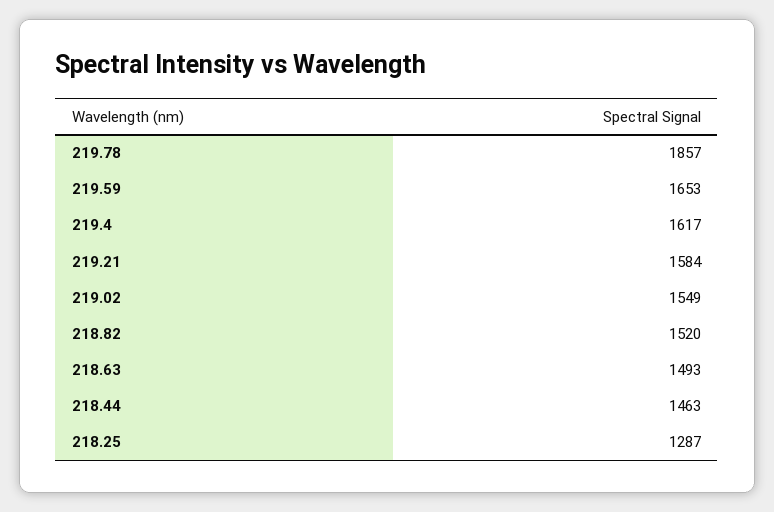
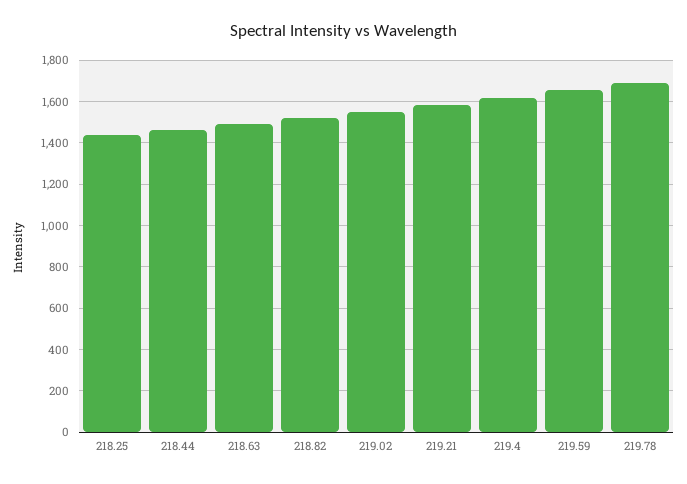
  {
-   "219.78": 1857,
+   "219.78": 1700,
    "219.59": 1653,
    "219.4": 1617,
    "219.21": 1584,
    "219.02": 1549,
    "218.82": 1520,
    "218.63": 1493,
    "218.44": 1463,
-   "218.25": 1287
+   "218.25": 1450
  }

